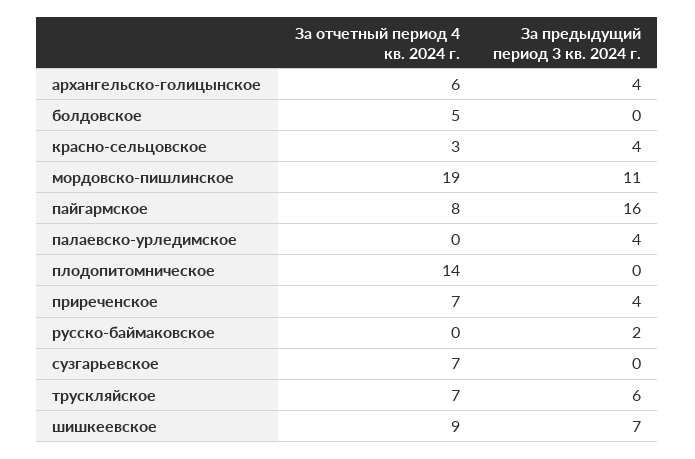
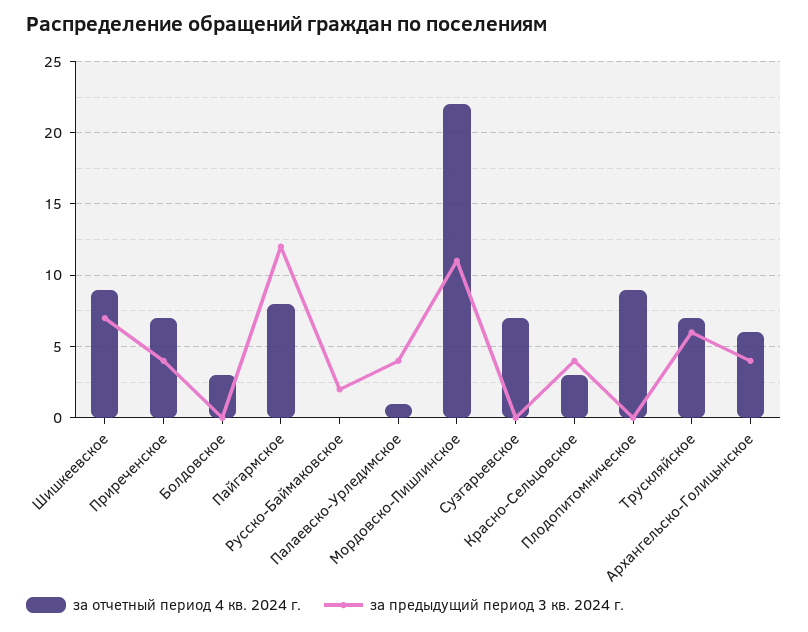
  {
    "За отчетный период 4 кв. 2024 г.": {
      "архангельско-голицынское": 6,
-     "болдовское": 5,
+     "болдовское": 3,
      "красно-сельцовское": 3,
-     "мордовско-пишлинское": 19,
+     "мордовско-пишлинское": 22,
      "пайгармское": 8,
-     "палаевско-урледимское": 0,
+     "палаевско-урледимское": 1,
-     "плодопитомническое": 14,
+     "плодопитомническое": 9,
      "приреченское": 7,
      "русско-баймаковское": 0,
      "сузгарьевское": 7,
      "трускляйское": 7,
      "шишкеевское": 9
    },
    "За предыдущий период 3 кв. 2024 г.": {
      "архангельско-голицынское": 4,
      "болдовское": 0,
      "красно-сельцовское": 4,
      "мордовско-пишлинское": 11,
-     "пайгармское": 16,
+     "пайгармское": 12,
      "палаевско-урледимское": 4,
      "плодопитомническое": 0,
      "приреченское": 4,
      "русско-баймаковское": 2,
      "сузгарьевское": 0,
      "трускляйское": 6,
      "шишкеевское": 7
    }
  }

